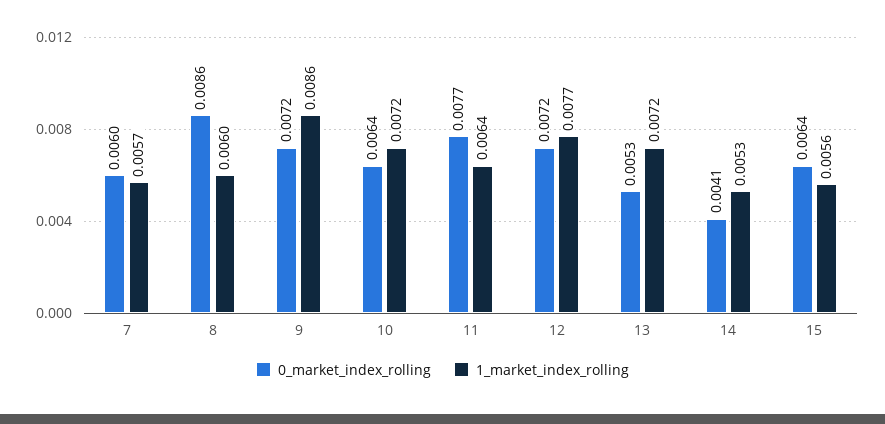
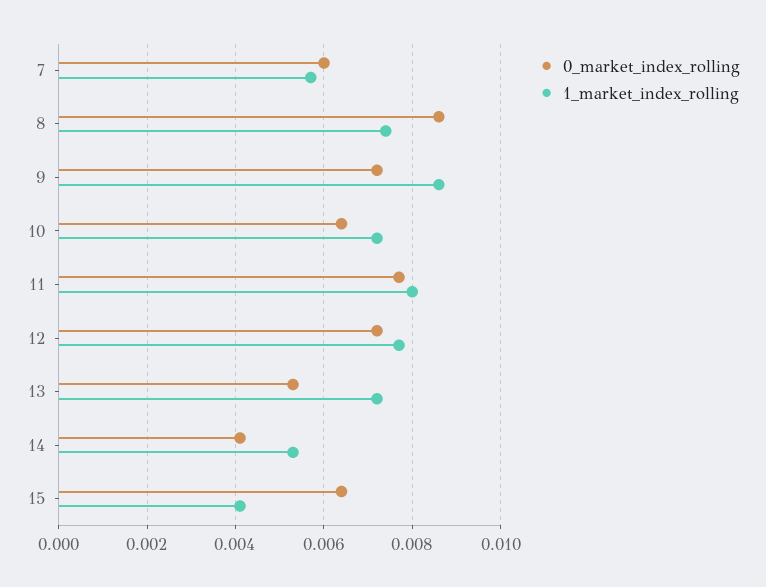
  {
    "0_market_index_rolling": {
      "7": 0.006,
      "8": 0.0086,
      "9": 0.0072,
      "10": 0.0064,
      "11": 0.0077,
      "12": 0.0072,
      "13": 0.0053,
      "14": 0.0041,
      "15": 0.0064
    },
    "1_market_index_rolling": {
      "7": 0.0057,
-     "8": 0.006,
+     "8": 0.0075,
      "9": 0.0086,
      "10": 0.0072,
-     "11": 0.0064,
+     "11": 0.008,
      "12": 0.0077,
      "13": 0.0072,
      "14": 0.0053,
-     "15": 0.0056
+     "15": 0.004
    }
  }

